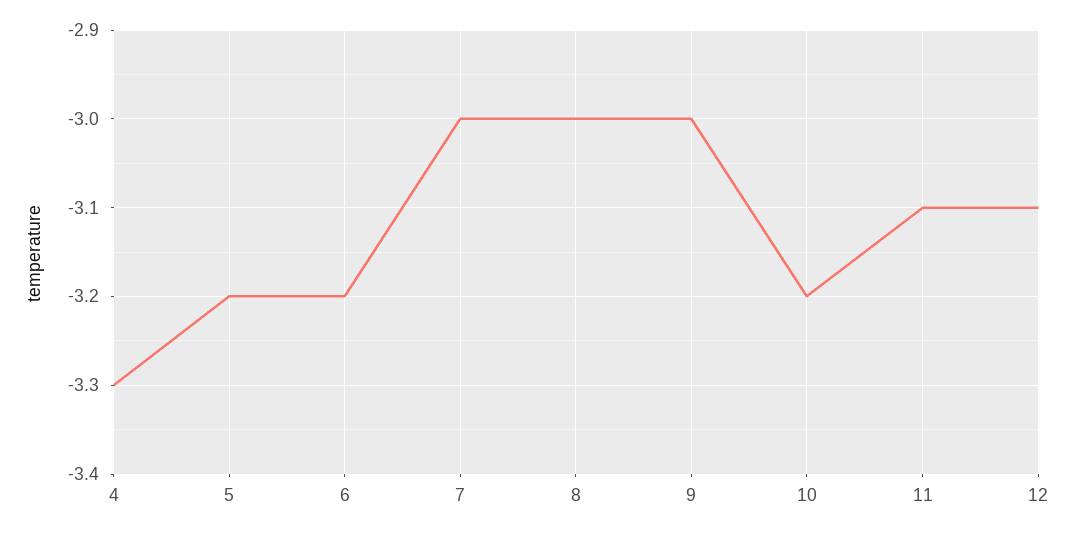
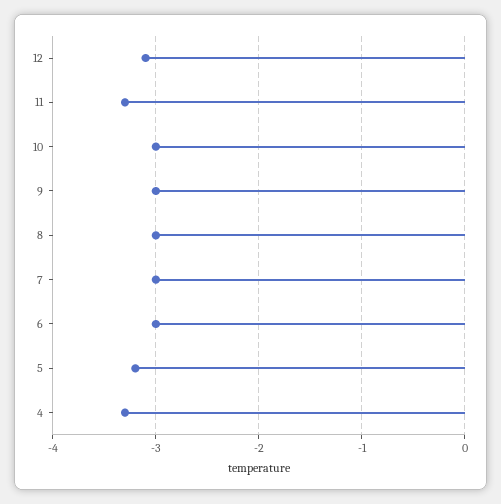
  {
    "4": -3.3,
    "5": -3.2,
-   "6": -3.2,
+   "6": -3,
    "7": -3,
    "8": -3,
    "9": -3,
-   "10": -3.2,
+   "10": -3,
-   "11": -3.1,
+   "11": -3.3,
    "12": -3.1
  }

